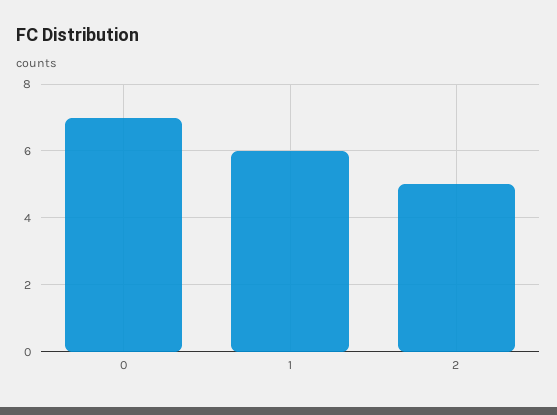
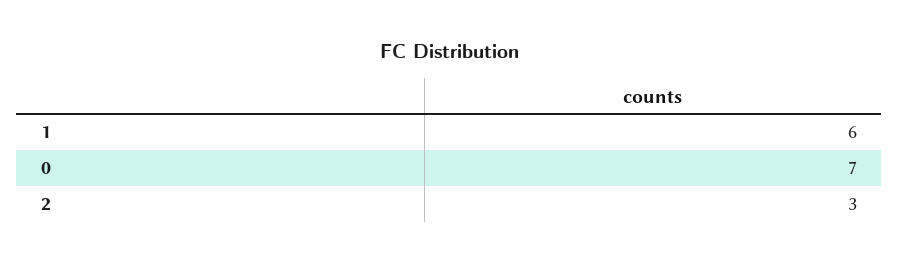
  {
    "0": 7,
    "1": 6,
-   "2": 5
+   "2": 3
  }

